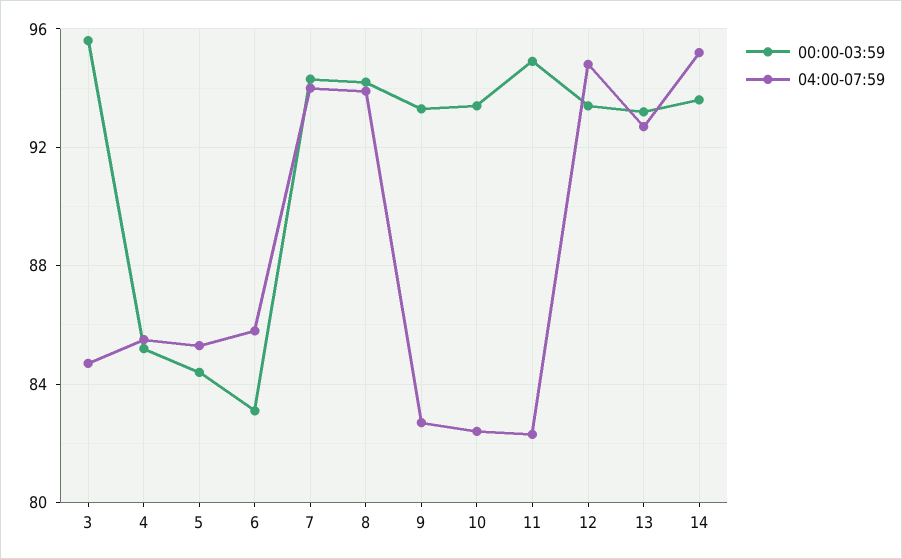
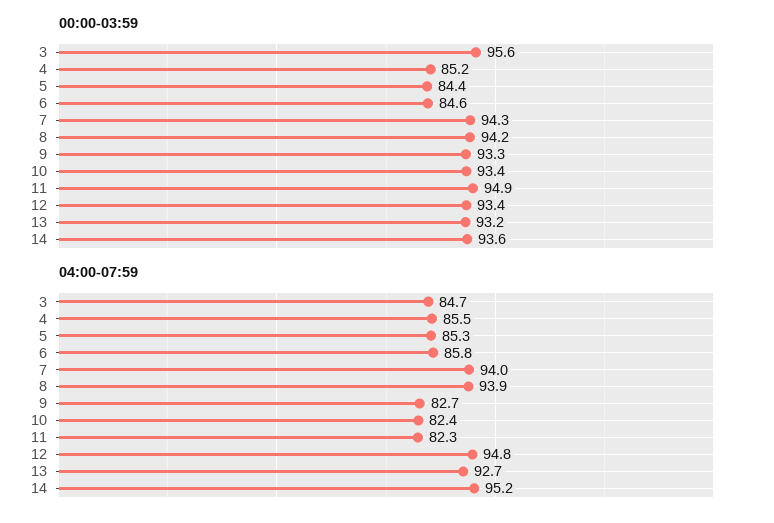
  {
    "00:00-03:59": {
      "3": 95.6,
      "4": 85.2,
      "5": 84.4,
-     "6": 83,
+     "6": 84.6,
      "7": 94.3,
      "8": 94.2,
      "9": 93.3,
      "10": 93.4,
      "11": 94.9,
      "12": 93.4,
      "13": 93.2,
      "14": 93.6
    },
    "04:00-07:59": {
      "3": 84.7,
      "4": 85.5,
      "5": 85.3,
      "6": 85.8,
      "7": 94,
      "8": 93.9,
      "9": 82.7,
      "10": 82.4,
      "11": 82.3,
      "12": 94.8,
      "13": 92.7,
      "14": 95.2
    }
  }

